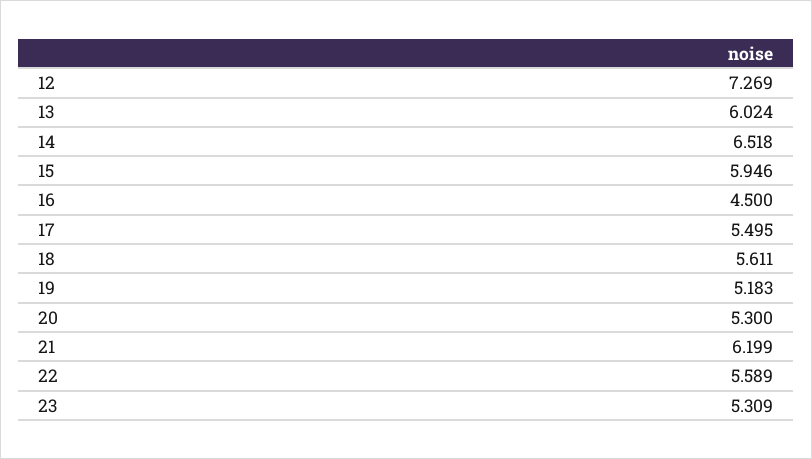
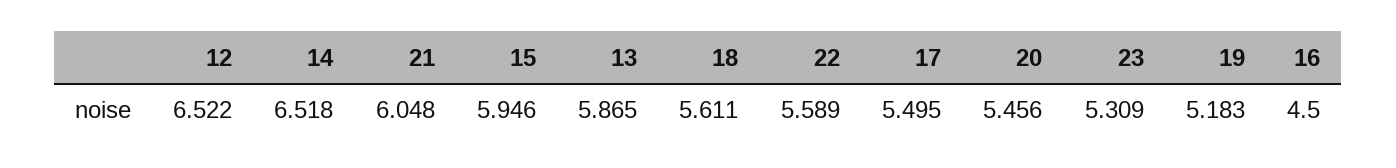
  {
-   "12": 7.269,
+   "12": 6.522,
-   "13": 6.024,
+   "13": 5.865,
    "14": 6.518,
    "15": 5.946,
    "16": 4.5,
    "17": 5.495,
    "18": 5.611,
    "19": 5.183,
-   "20": 5.3,
+   "20": 5.456,
-   "21": 6.199,
+   "21": 6.048,
    "22": 5.589,
    "23": 5.309
  }

